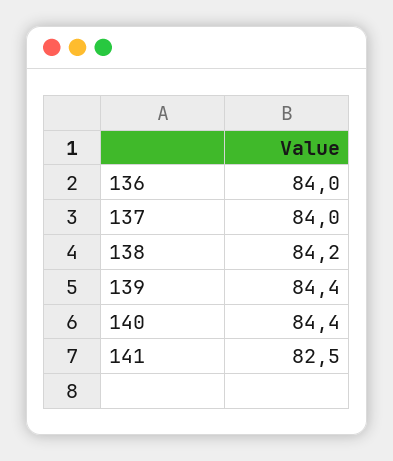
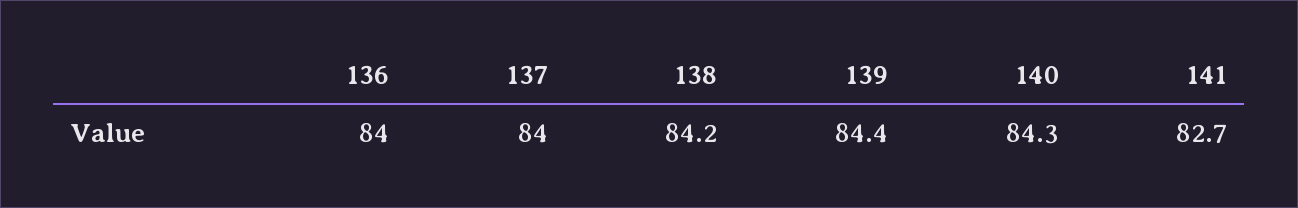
  {
    "136": 84,
    "137": 84,
    "138": 84.2,
    "139": 84.4,
-   "140": 84.4,
+   "140": 84.3,
-   "141": 82.5
+   "141": 82.7
  }

